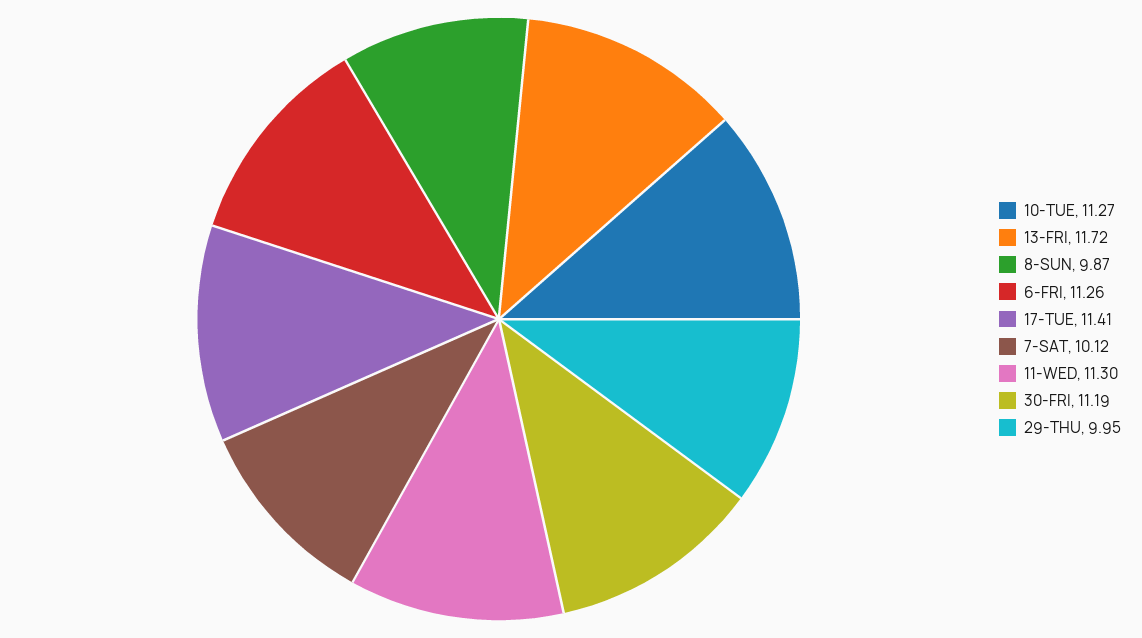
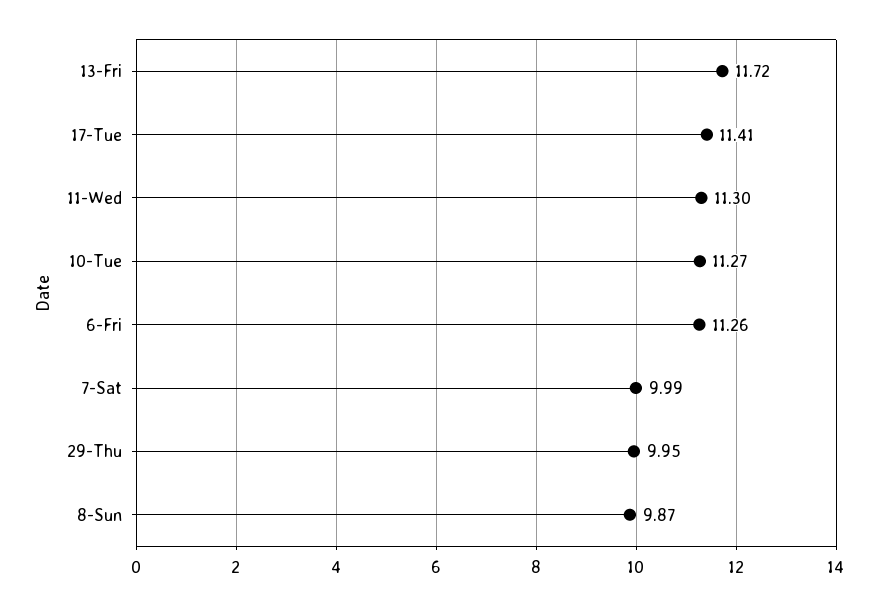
  {
    "10-TUE": 11.27,
    "13-FRI": 11.72,
    "8-SUN": 9.87,
    "6-FRI": 11.26,
    "17-TUE": 11.41,
-   "7-SAT": 10.12,
+   "7-SAT": 9.99,
    "11-WED": 11.3,
-   "30-FRI": 11.19,
    "29-THU": 9.95
  }

